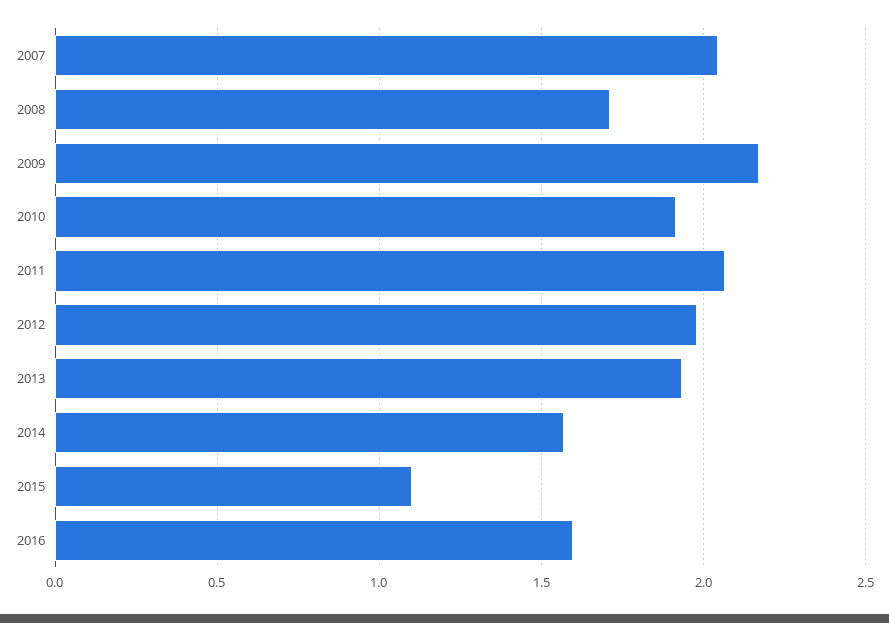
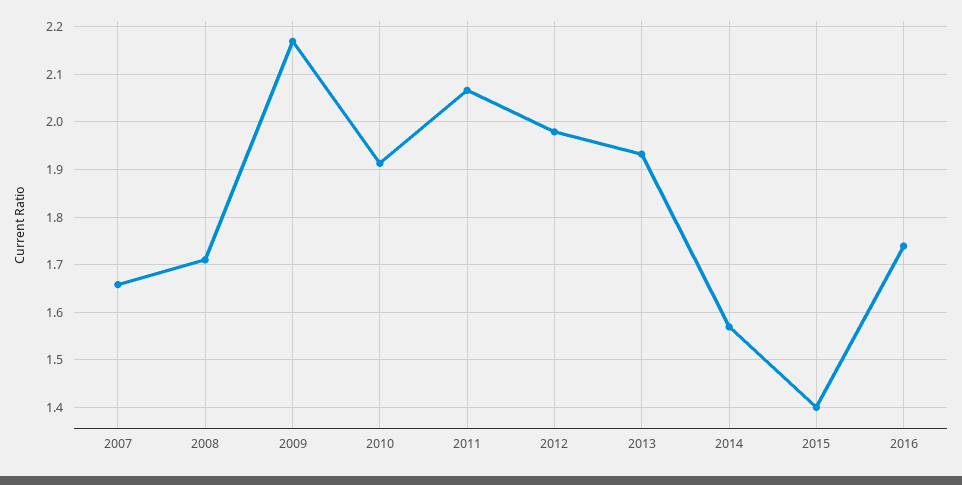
  {
-   "2007": 2.05,
+   "2007": 1.66,
    "2008": 1.72,
    "2009": 2.16,
    "2010": 1.92,
    "2011": 2.06,
    "2012": 1.98,
    "2013": 1.94,
    "2014": 1.56,
-   "2015": 1.1,
+   "2015": 1.4,
-   "2016": 1.6
+   "2016": 1.74
  }

